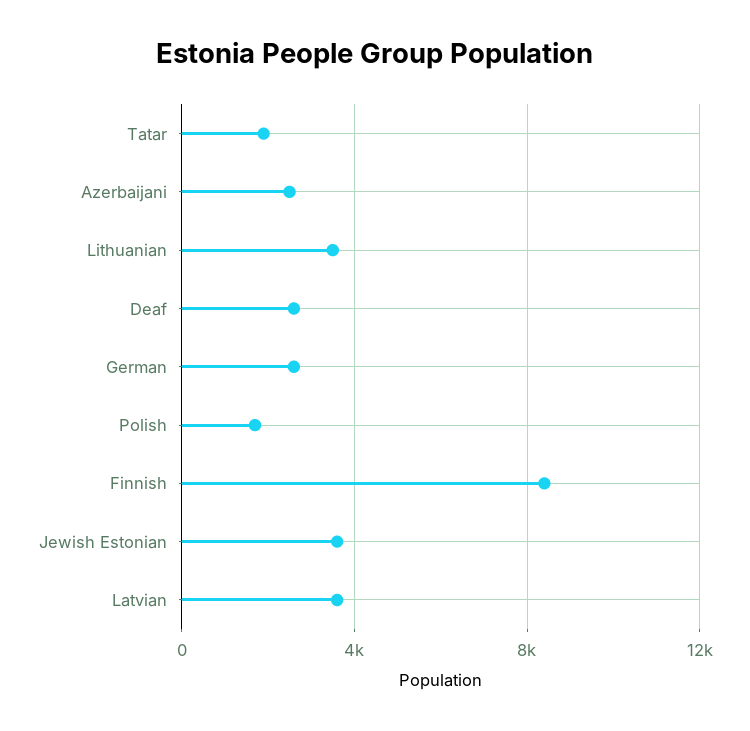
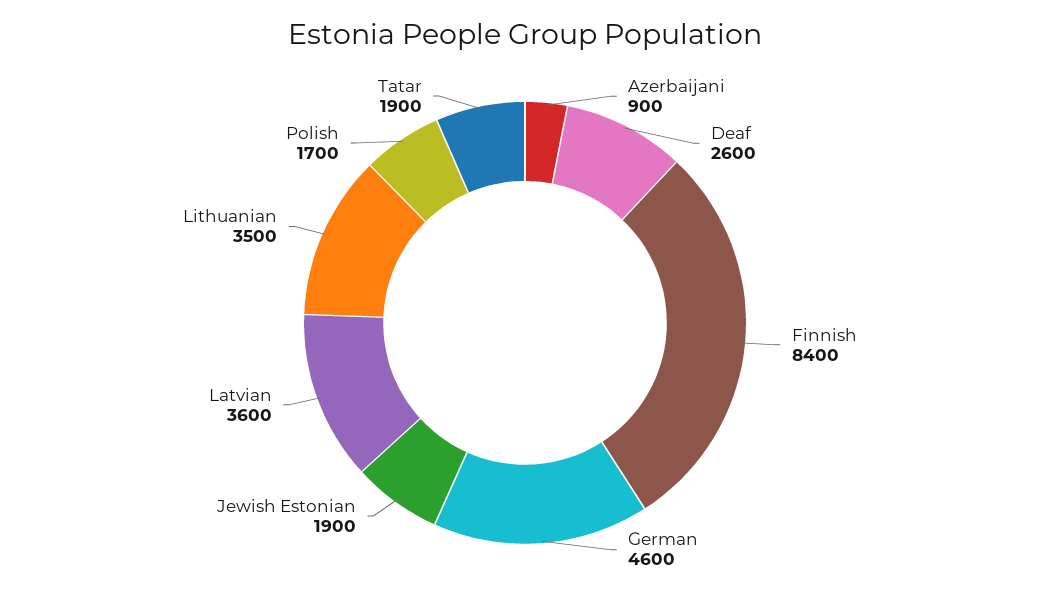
  {
    "Tatar": 1900,
-   "Azerbaijani": 2500,
+   "Azerbaijani": 900,
    "Lithuanian": 3500,
    "Deaf": 2600,
-   "German": 2500,
+   "German": 4600,
    "Polish": 1700,
    "Finnish": 8400,
-   "Jewish Estonian": 3500,
+   "Jewish Estonian": 1900,
    "Latvian": 3600
  }

